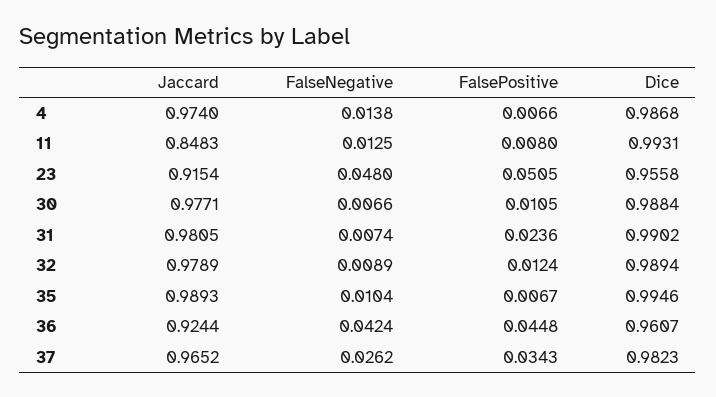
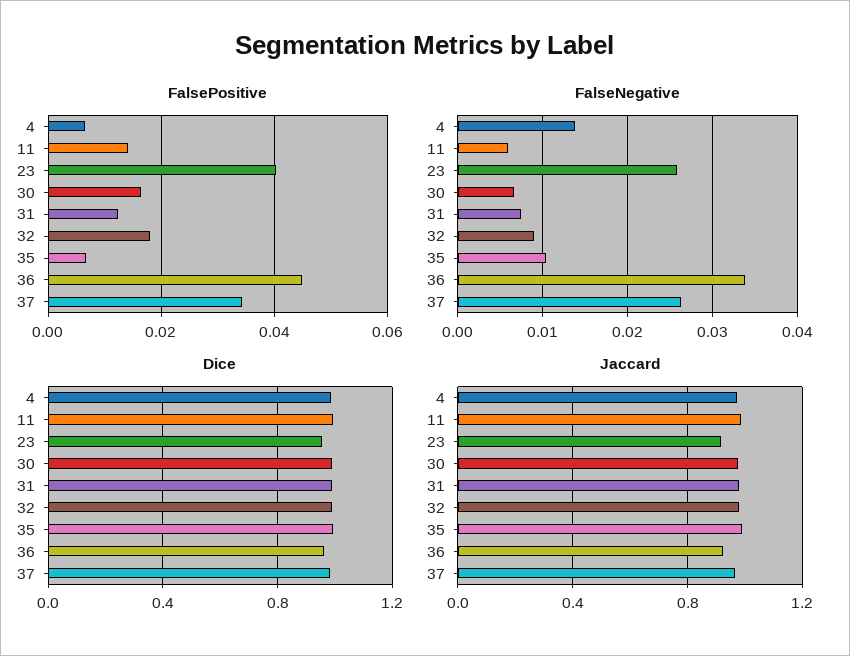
  {
    "Jaccard": {
      "4": 0.974,
-     "11": 0.8483,
+     "11": 1,
      "23": 0.9154,
      "30": 0.9771,
      "31": 0.9805,
      "32": 0.9789,
      "35": 0.9893,
      "36": 0.9244,
      "37": 0.9652
    },
    "FalseNegative": {
      "4": 0.0138,
-     "11": 0.0125,
+     "11": 0.006,
-     "23": 0.048,
+     "23": 0.026,
      "30": 0.0066,
      "31": 0.0074,
      "32": 0.0089,
      "35": 0.0104,
-     "36": 0.0424,
+     "36": 0.034,
      "37": 0.0262
    },
    "FalsePositive": {
      "4": 0.0066,
-     "11": 0.008,
+     "11": 0.014,
-     "23": 0.0505,
+     "23": 0.04,
-     "30": 0.0105,
+     "30": 0.016,
-     "31": 0.0236,
+     "31": 0.012,
-     "32": 0.0124,
+     "32": 0.018,
      "35": 0.0067,
      "36": 0.0448,
      "37": 0.0343
    },
    "Dice": {
      "4": 0.9868,
      "11": 0.9931,
      "23": 0.9558,
      "30": 0.9884,
      "31": 0.9902,
      "32": 0.9894,
      "35": 0.9946,
      "36": 0.9607,
      "37": 0.9823
    }
  }

